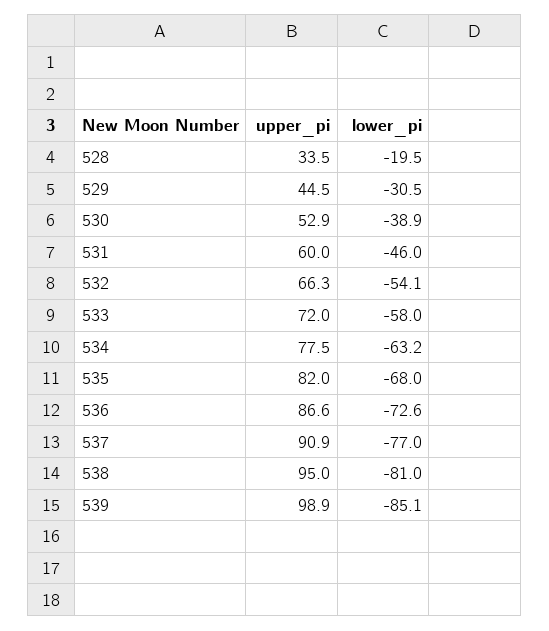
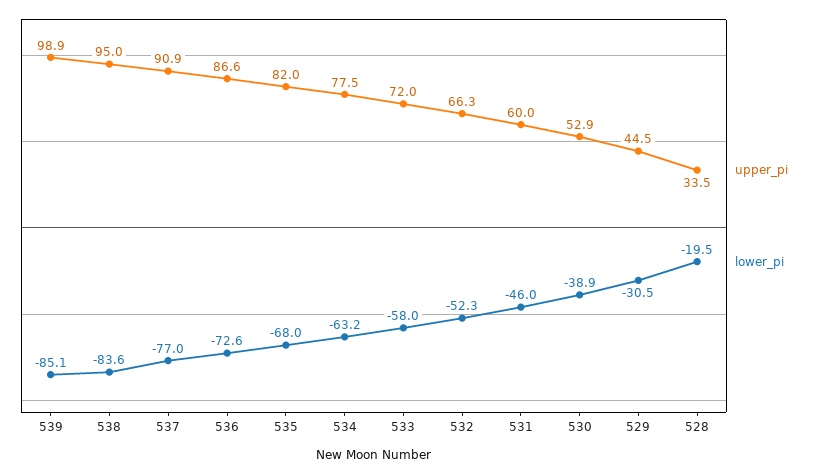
  {
    "upper_pi": {
      "528": 33.5,
      "529": 44.5,
      "530": 52.9,
      "531": 60,
      "532": 66.3,
      "533": 72,
      "534": 77.5,
      "535": 82,
      "536": 86.6,
      "537": 90.9,
      "538": 95,
      "539": 98.9
    },
    "lower_pi": {
      "528": -19.5,
      "529": -30.5,
      "530": -38.9,
      "531": -46,
-     "532": -54.1,
+     "532": -52.3,
      "533": -58,
      "534": -63.2,
      "535": -68,
      "536": -72.6,
      "537": -77,
-     "538": -81,
+     "538": -83.6,
      "539": -85.1
    }
  }

